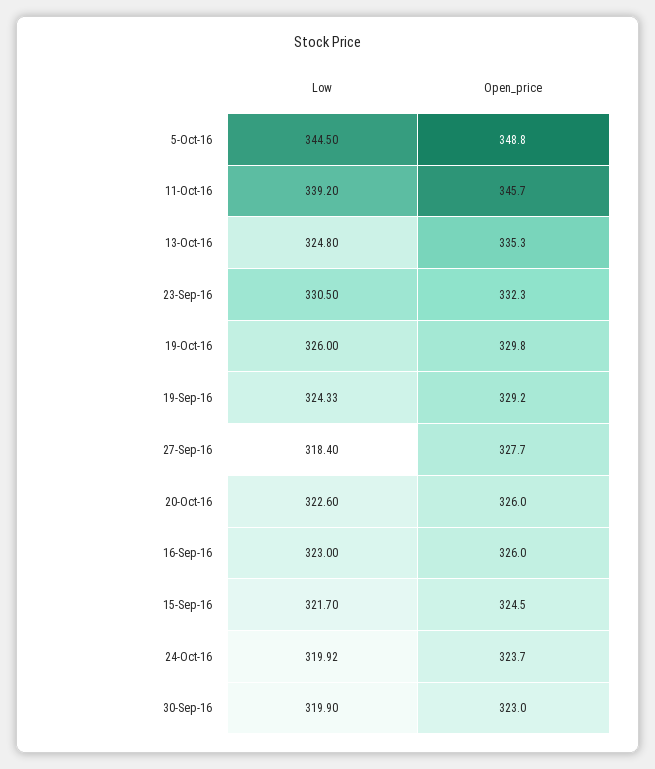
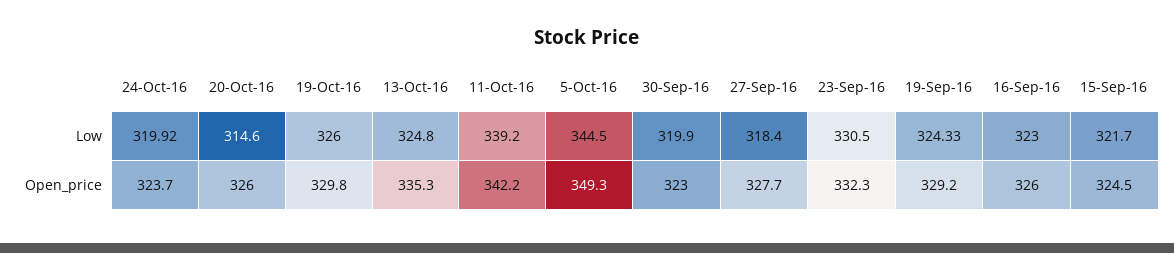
  {
    "Low": {
      "5-Oct-16": 344.5,
      "11-Oct-16": 339.2,
      "13-Oct-16": 324.8,
      "23-Sep-16": 330.5,
      "19-Oct-16": 326,
      "19-Sep-16": 324.33,
      "27-Sep-16": 318.4,
-     "20-Oct-16": 322.6,
+     "20-Oct-16": 314.6,
      "16-Sep-16": 323,
      "15-Sep-16": 321.7,
      "24-Oct-16": 319.92,
      "30-Sep-16": 319.9
    },
    "Open_price": {
-     "5-Oct-16": 348.8,
+     "5-Oct-16": 349.3,
-     "11-Oct-16": 345.7,
+     "11-Oct-16": 342.2,
      "13-Oct-16": 335.3,
      "23-Sep-16": 332.3,
      "19-Oct-16": 329.8,
      "19-Sep-16": 329.2,
      "27-Sep-16": 327.7,
      "20-Oct-16": 326,
      "16-Sep-16": 326,
      "15-Sep-16": 324.5,
      "24-Oct-16": 323.7,
      "30-Sep-16": 323
    }
  }

